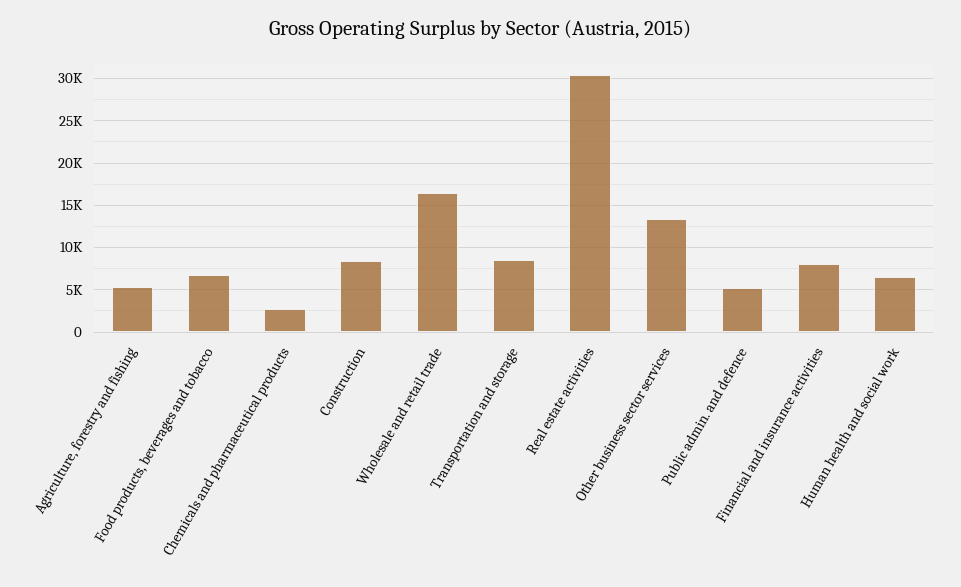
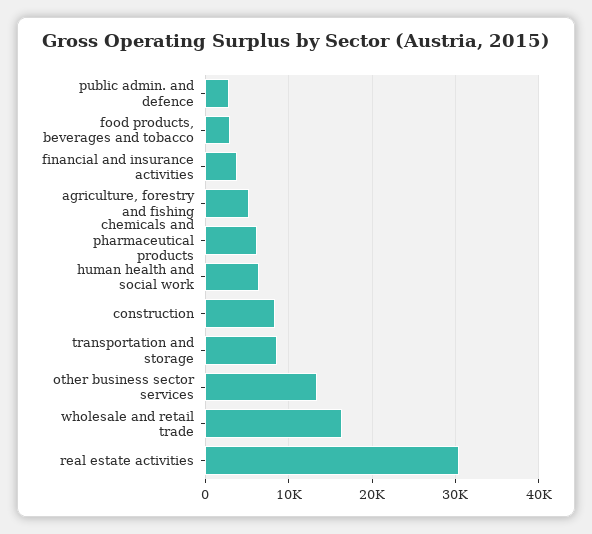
  {
    "Agriculture, forestry and fishing": 5000,
-   "Food products, beverages and tobacco": 7000,
+   "Food products, beverages and tobacco": 3000,
-   "Chemicals and pharmaceutical products": 3000,
+   "Chemicals and pharmaceutical products": 6000,
    "Construction": 8000,
    "Wholesale and retail trade": 16000,
    "Transportation and storage": 9000,
    "Real estate activities": 30000,
    "Other business sector services": 13000,
-   "Public admin. and defence": 5000,
+   "Public admin. and defence": 3000,
-   "Financial and insurance activities": 8000,
+   "Financial and insurance activities": 4000,
    "Human health and social work": 6000
  }

